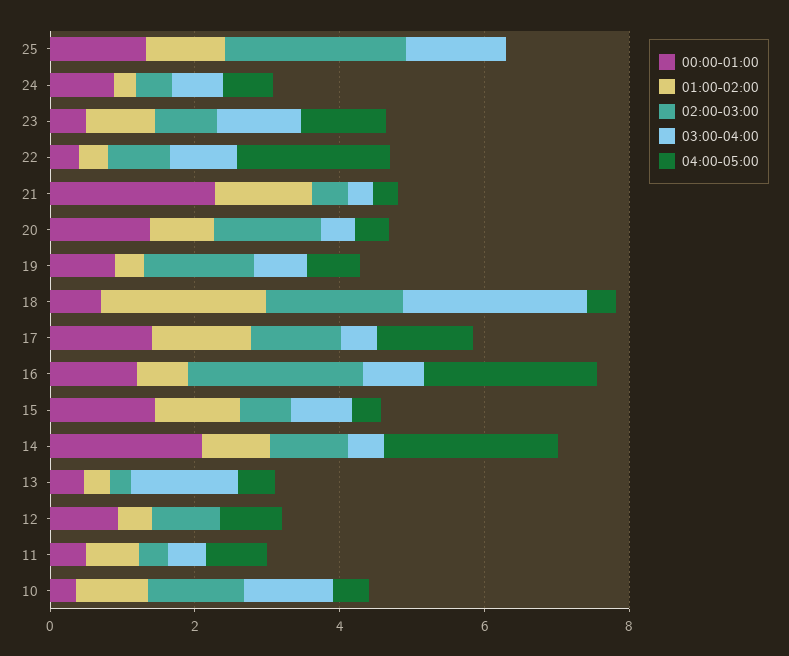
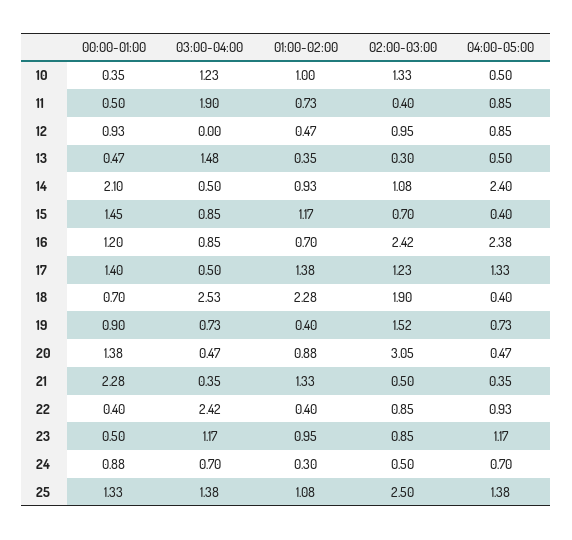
  {
    "00:00-01:00": {
      "25": 1.33,
      "24": 0.88,
      "23": 0.5,
      "22": 0.4,
      "21": 2.28,
      "20": 1.38,
      "19": 0.9,
      "18": 0.7,
      "17": 1.4,
      "16": 1.2,
      "15": 1.45,
      "14": 2.1,
      "13": 0.47,
      "12": 0.93,
      "11": 0.5,
      "10": 0.35
    },
    "01:00-02:00": {
      "25": 1.08,
      "24": 0.3,
      "23": 0.95,
      "22": 0.4,
      "21": 1.33,
      "20": 0.88,
      "19": 0.4,
      "18": 2.28,
      "17": 1.38,
      "16": 0.7,
      "15": 1.17,
      "14": 0.93,
      "13": 0.35,
      "12": 0.47,
      "11": 0.73,
      "10": 1
    },
    "02:00-03:00": {
      "25": 2.5,
      "24": 0.5,
      "23": 0.85,
      "22": 0.85,
      "21": 0.5,
-     "20": 1.5,
+     "20": 3.05,
      "19": 1.52,
      "18": 1.9,
      "17": 1.23,
      "16": 2.42,
      "15": 0.7,
      "14": 1.08,
      "13": 0.3,
      "12": 0.95,
      "11": 0.4,
      "10": 1.33
    },
    "03:00-04:00": {
      "25": 1.38,
      "24": 0.7,
      "23": 1.17,
-     "22": 1,
+     "22": 2.42,
      "21": 0.35,
      "20": 0.47,
      "19": 0.73,
      "18": 2.53,
      "17": 0.5,
      "16": 0.85,
      "15": 0.85,
      "14": 0.5,
      "13": 1.48,
      "12": 0,
-     "11": 0.5,
+     "11": 1.9,
      "10": 1.23
    },
    "04:00-05:00": {
-     "25": 0,
+     "25": 1.38,
      "24": 0.7,
      "23": 1.17,
-     "22": 2,
+     "22": 0.93,
      "21": 0.35,
      "20": 0.47,
      "19": 0.73,
      "18": 0.4,
      "17": 1.33,
      "16": 2.38,
      "15": 0.4,
      "14": 2.4,
      "13": 0.5,
      "12": 0.85,
      "11": 0.85,
      "10": 0.5
    }
  }

